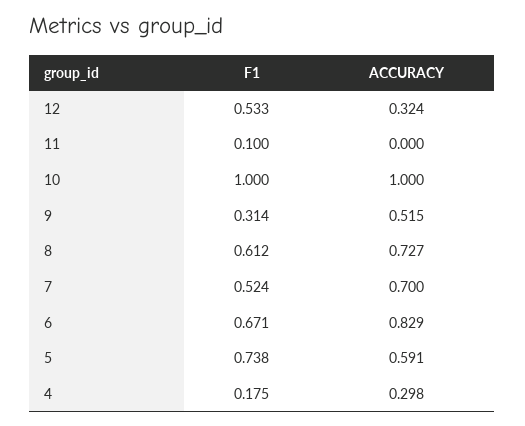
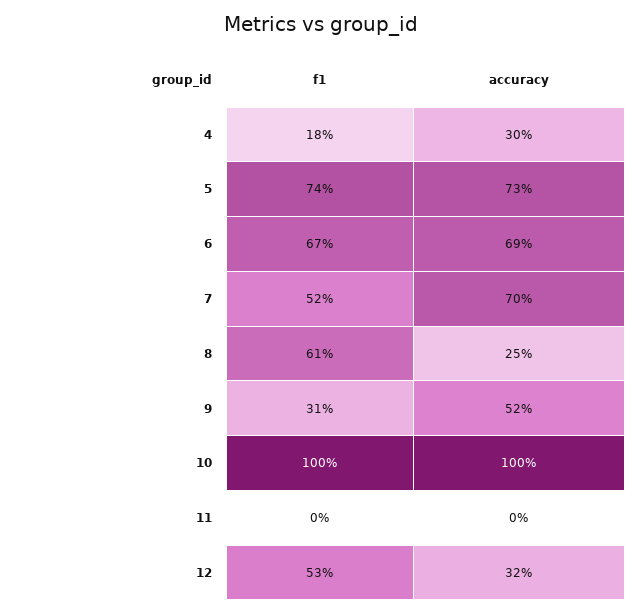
  {
    "F1": {
      "12": 0.533,
-     "11": 0.1,
+     "11": 0,
      "10": 1,
      "9": 0.314,
      "8": 0.612,
      "7": 0.524,
      "6": 0.671,
      "5": 0.738,
      "4": 0.175
    },
    "ACCURACY": {
      "12": 0.324,
      "11": 0,
      "10": 1,
      "9": 0.515,
-     "8": 0.727,
+     "8": 0.25,
      "7": 0.7,
-     "6": 0.829,
+     "6": 0.69,
-     "5": 0.591,
+     "5": 0.73,
      "4": 0.298
    }
  }

